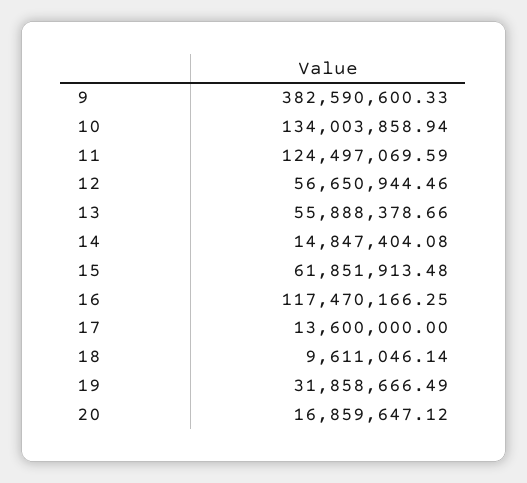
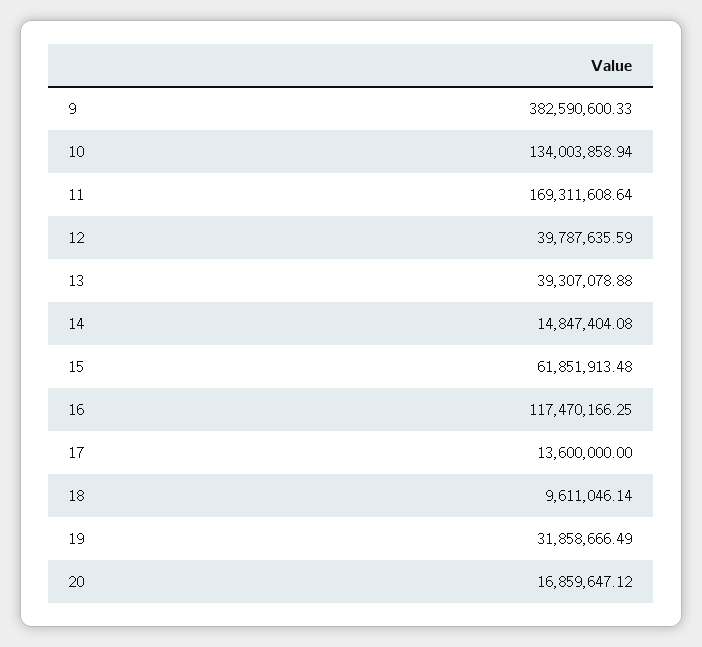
  {
    "9": 382590600.33,
    "10": 134003858.94,
-   "11": 124497069.59,
+   "11": 169311608.64,
-   "12": 56650944.46,
+   "12": 39787635.59,
-   "13": 55888378.66,
+   "13": 39307078.88,
    "14": 14847404.08,
    "15": 61851913.48,
    "16": 117470166.25,
    "17": 13600000,
    "18": 9611046.14,
    "19": 31858666.49,
    "20": 16859647.12
  }

